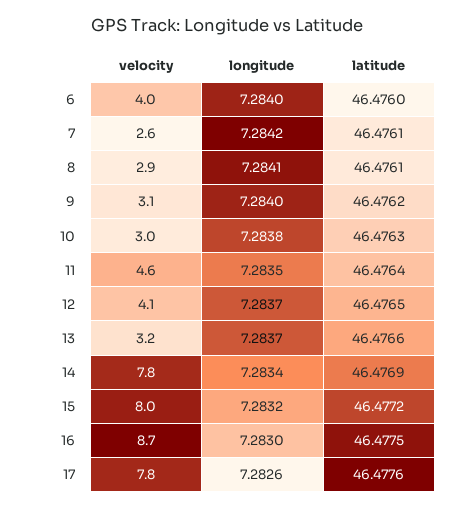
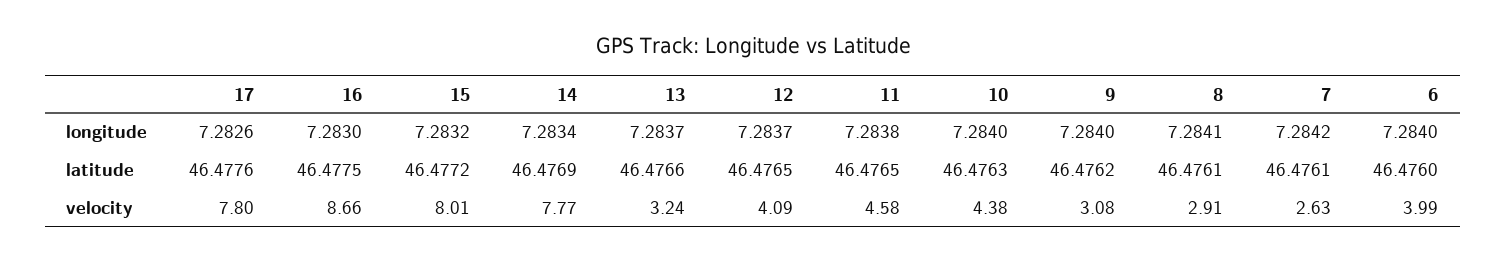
  {
    "velocity": {
      "6": 3.99,
      "7": 2.63,
      "8": 2.91,
      "9": 3.08,
-     "10": 3,
+     "10": 4.38,
      "11": 4.58,
      "12": 4.09,
      "13": 3.24,
      "14": 7.77,
      "15": 8.01,
      "16": 8.66,
      "17": 7.8
    },
    "longitude": {
      "6": 7.284,
      "7": 7.2842,
      "8": 7.2841,
      "9": 7.284,
-     "10": 7.2838,
+     "10": 7.284,
-     "11": 7.2835,
+     "11": 7.2838,
      "12": 7.2837,
      "13": 7.2837,
      "14": 7.2834,
      "15": 7.2832,
      "16": 7.283,
      "17": 7.2826
    },
    "latitude": {
      "6": 46.476,
      "7": 46.4761,
      "8": 46.4761,
      "9": 46.4762,
      "10": 46.4763,
-     "11": 46.4764,
+     "11": 46.4765,
      "12": 46.4765,
      "13": 46.4766,
      "14": 46.4769,
      "15": 46.4772,
      "16": 46.4775,
      "17": 46.4776
    }
  }

